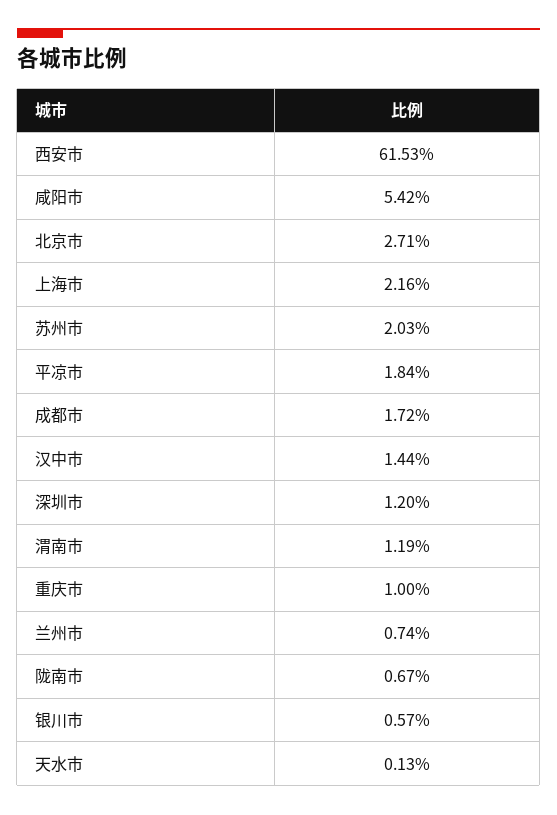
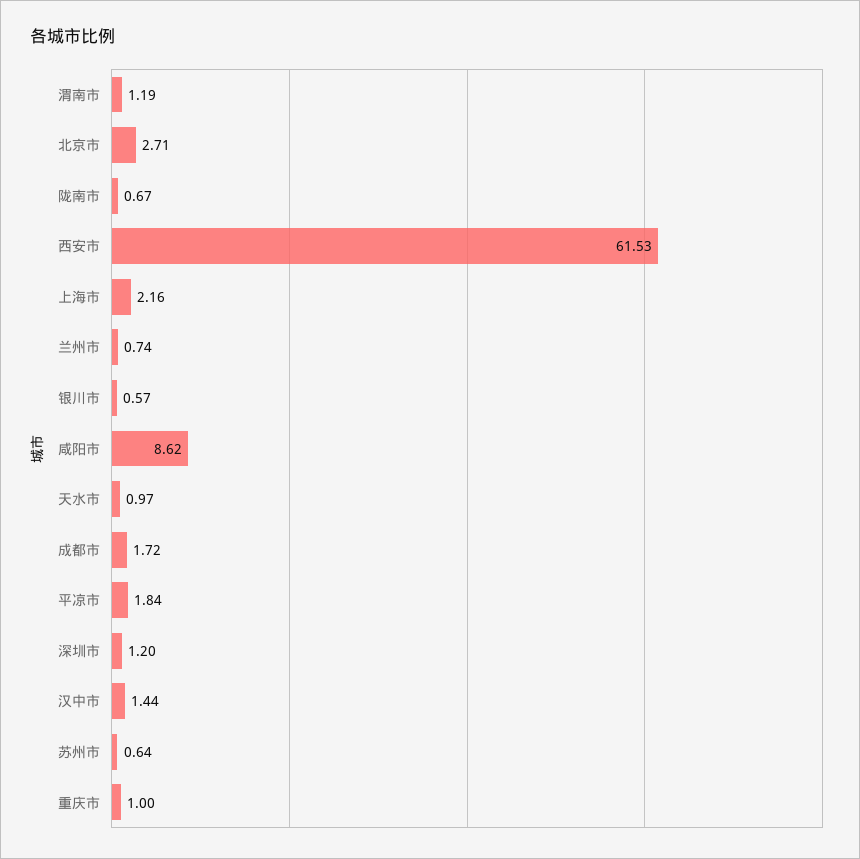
  {
    "西安市": 61.53,
-   "咸阳市": 5.42,
+   "咸阳市": 8.62,
    "北京市": 2.71,
    "上海市": 2.16,
-   "苏州市": 2.03,
+   "苏州市": 0.64,
    "平凉市": 1.84,
    "成都市": 1.72,
    "汉中市": 1.44,
    "深圳市": 1.2,
    "渭南市": 1.19,
    "重庆市": 1,
    "兰州市": 0.74,
    "陇南市": 0.67,
    "银川市": 0.57,
-   "天水市": 0.13
+   "天水市": 0.97
  }

